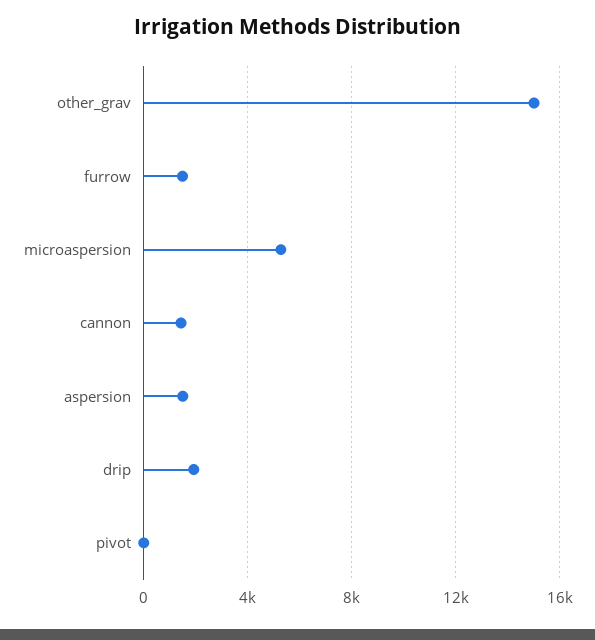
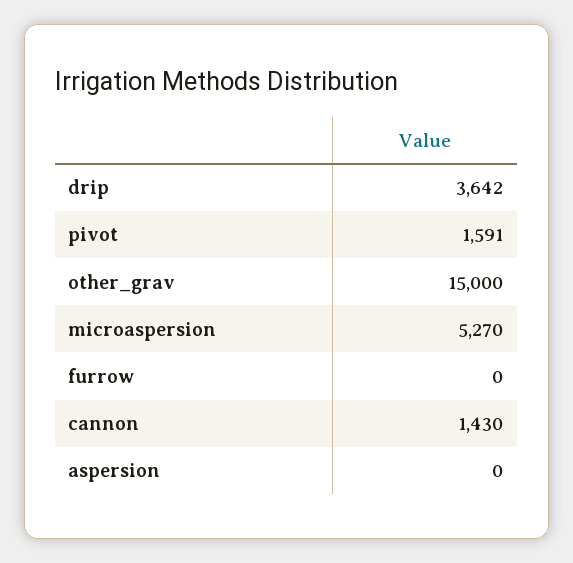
  {
    "other_grav": 15000,
-   "furrow": 1500,
+   "furrow": 0,
    "microaspersion": 5270,
    "cannon": 1430,
-   "aspersion": 1500,
+   "aspersion": 0,
-   "drip": 2000,
+   "drip": 3642,
-   "pivot": 0
+   "pivot": 1591
  }

